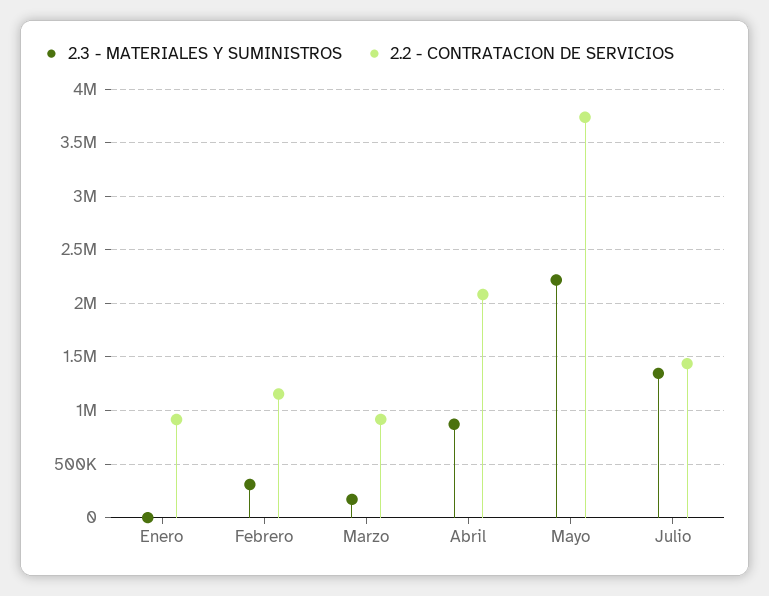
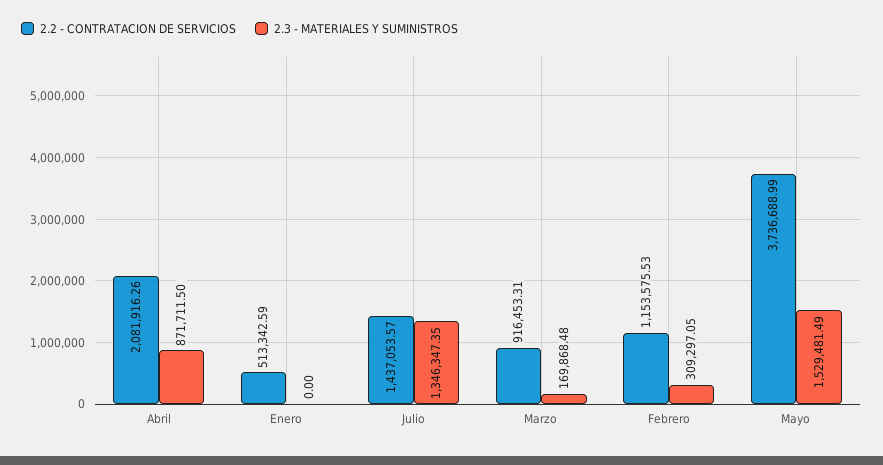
  {
    "2.3 - MATERIALES Y SUMINISTROS": {
      "Enero": 0,
      "Febrero": 309297.05,
      "Marzo": 169868.48,
      "Abril": 871711.5,
-     "Mayo": 2200000,
+     "Mayo": 1529481.49,
      "Julio": 1346347.35
    },
    "2.2 - CONTRATACION DE SERVICIOS": {
-     "Enero": 900000,
+     "Enero": 513342.59,
      "Febrero": 1153575.53,
      "Marzo": 916453.31,
      "Abril": 2081916.26,
      "Mayo": 3736688.99,
      "Julio": 1437053.57
    }
  }

